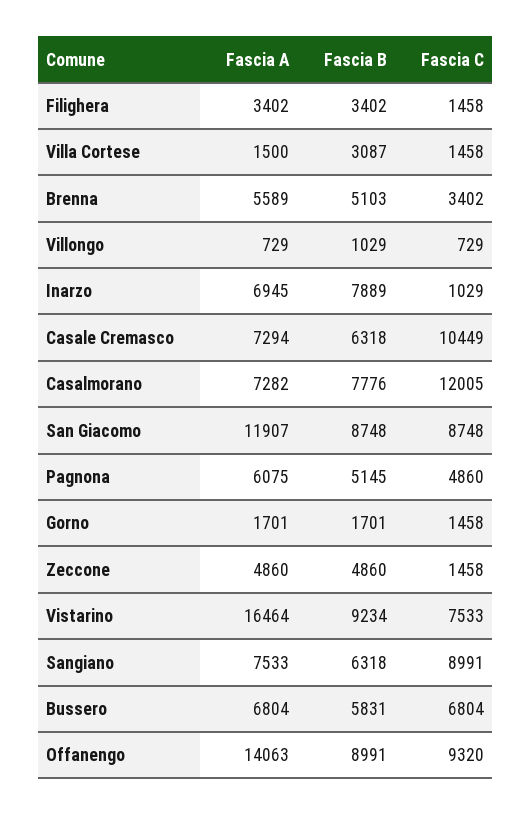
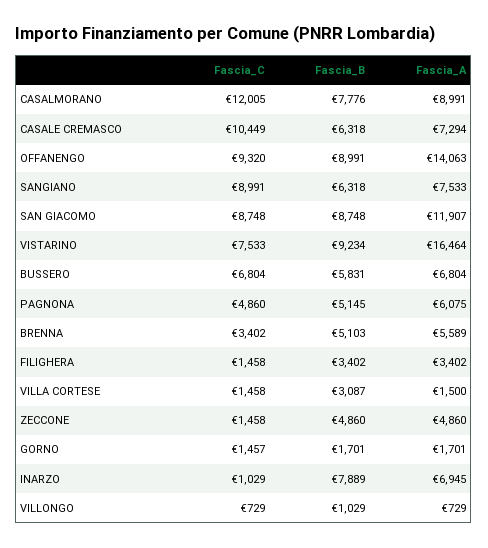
  {
    "Fascia A": {
      "Filighera": 3402,
      "Villa Cortese": 1500,
      "Brenna": 5589,
      "Villongo": 729,
      "Inarzo": 6945,
      "Casale Cremasco": 7294,
-     "Casalmorano": 7282,
+     "Casalmorano": 8991,
      "San Giacomo": 11907,
      "Pagnona": 6075,
      "Gorno": 1701,
      "Zeccone": 4860,
      "Vistarino": 16464,
      "Sangiano": 7533,
      "Bussero": 6804,
      "Offanengo": 14063
    },
    "Fascia B": {
      "Filighera": 3402,
      "Villa Cortese": 3087,
      "Brenna": 5103,
      "Villongo": 1029,
      "Inarzo": 7889,
      "Casale Cremasco": 6318,
      "Casalmorano": 7776,
      "San Giacomo": 8748,
      "Pagnona": 5145,
      "Gorno": 1701,
      "Zeccone": 4860,
      "Vistarino": 9234,
      "Sangiano": 6318,
      "Bussero": 5831,
      "Offanengo": 8991
    },
    "Fascia C": {
      "Filighera": 1458,
      "Villa Cortese": 1458,
      "Brenna": 3402,
      "Villongo": 729,
      "Inarzo": 1029,
      "Casale Cremasco": 10449,
      "Casalmorano": 12005,
      "San Giacomo": 8748,
      "Pagnona": 4860,
-     "Gorno": 1458,
+     "Gorno": 1457,
      "Zeccone": 1458,
      "Vistarino": 7533,
      "Sangiano": 8991,
      "Bussero": 6804,
      "Offanengo": 9320
    }
  }

